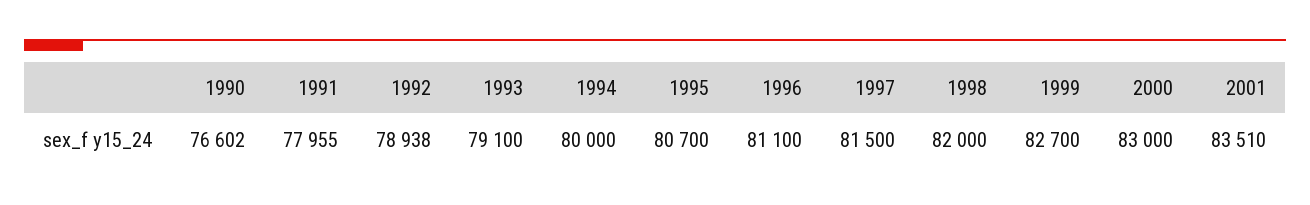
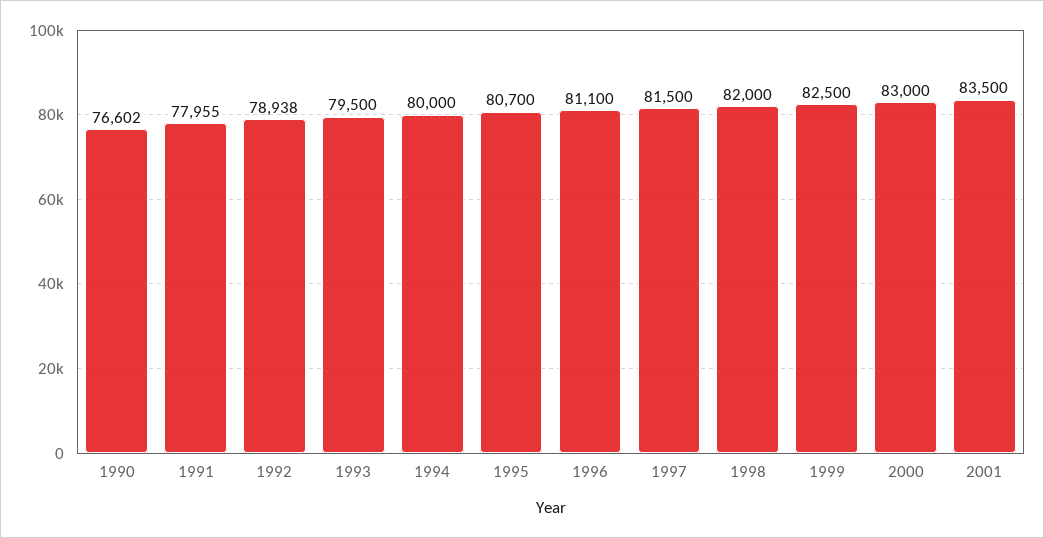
  {
    "1990": 76602,
    "1991": 77955,
    "1992": 78938,
-   "1993": 79100,
+   "1993": 79500,
    "1994": 80000,
    "1995": 80700,
    "1996": 81100,
    "1997": 81500,
    "1998": 82000,
-   "1999": 82700,
+   "1999": 82500,
    "2000": 83000,
-   "2001": 83510
+   "2001": 83500
  }

